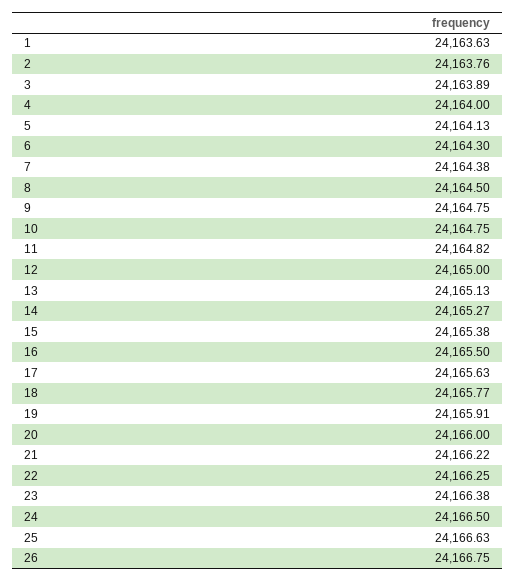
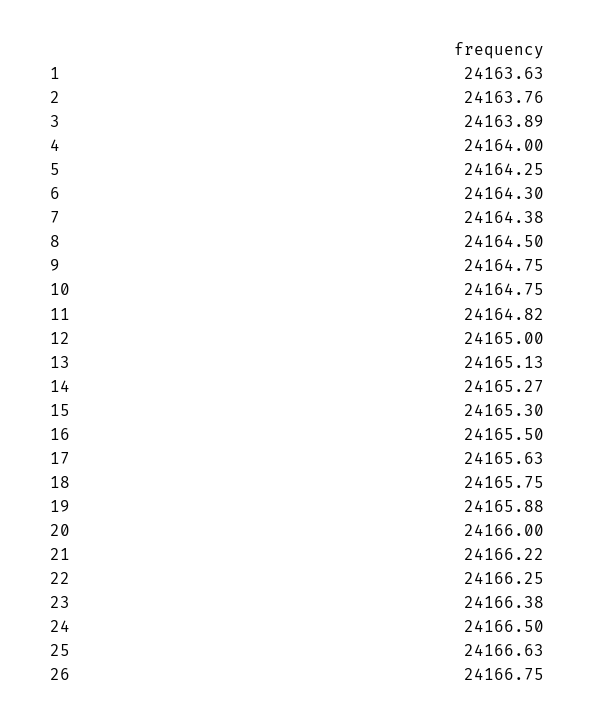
  {
    "1": 24163.63,
    "2": 24163.76,
    "3": 24163.89,
    "4": 24164,
-   "5": 24164.13,
+   "5": 24164.25,
    "6": 24164.3,
    "7": 24164.38,
    "8": 24164.5,
    "9": 24164.75,
    "10": 24164.75,
    "11": 24164.82,
    "12": 24165,
    "13": 24165.13,
    "14": 24165.27,
-   "15": 24165.38,
+   "15": 24165.3,
    "16": 24165.5,
    "17": 24165.63,
-   "18": 24165.77,
+   "18": 24165.75,
-   "19": 24165.91,
+   "19": 24165.88,
    "20": 24166,
    "21": 24166.22,
    "22": 24166.25,
    "23": 24166.38,
    "24": 24166.5,
    "25": 24166.63,
    "26": 24166.75
  }

